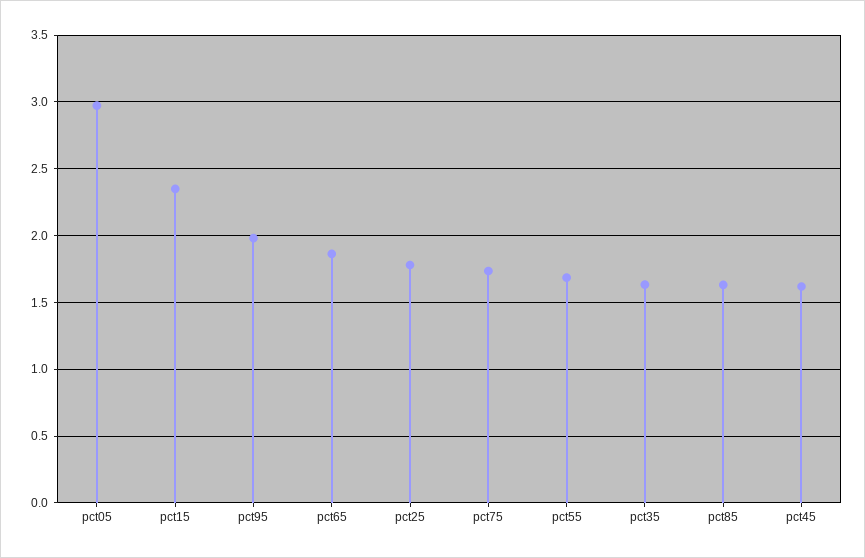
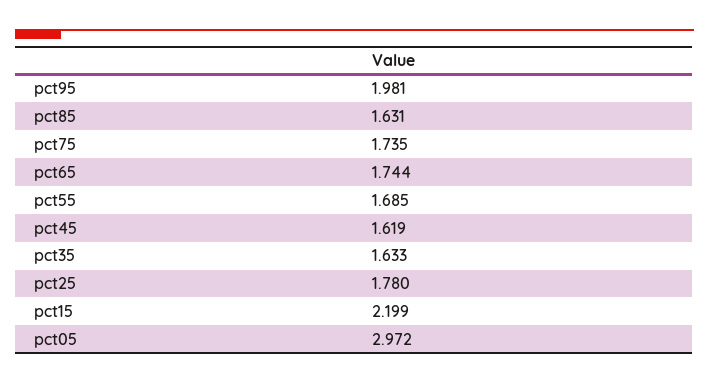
  {
    "pct05": 2.972,
-   "pct15": 2.35,
+   "pct15": 2.199,
    "pct95": 1.981,
-   "pct65": 1.85,
+   "pct65": 1.744,
    "pct25": 1.78,
    "pct75": 1.735,
    "pct55": 1.685,
    "pct35": 1.633,
    "pct85": 1.631,
    "pct45": 1.619
  }

